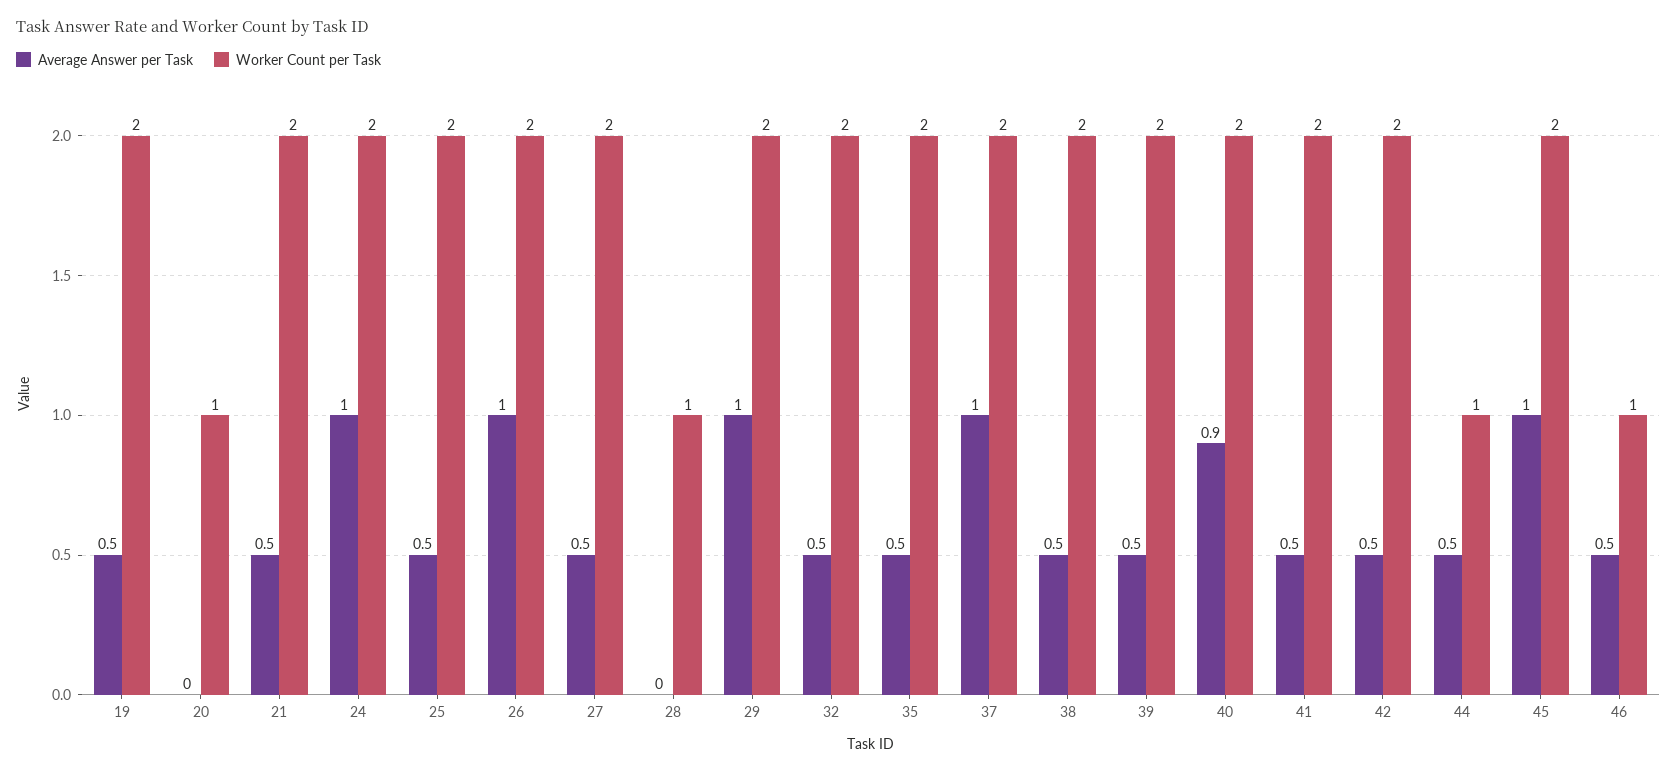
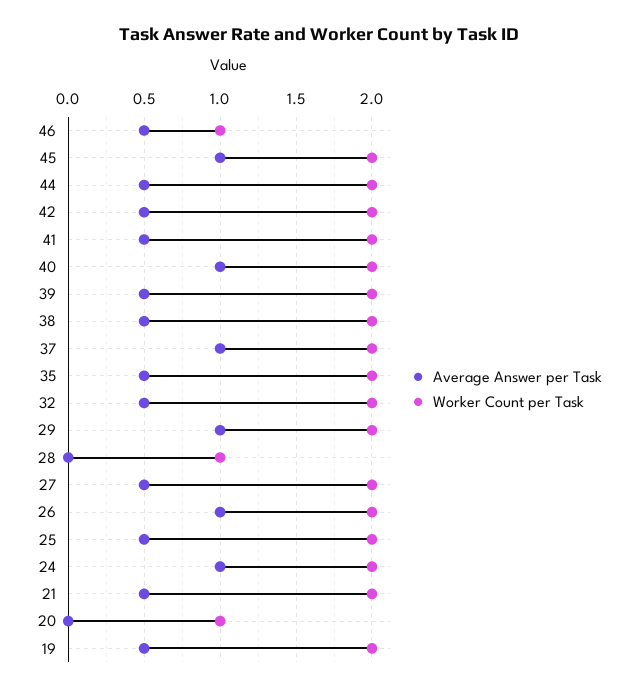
  {
    "Average Answer per Task": {
      "19": 0.5,
      "20": 0,
      "21": 0.5,
      "24": 1,
      "25": 0.5,
      "26": 1,
      "27": 0.5,
      "28": 0,
      "29": 1,
      "32": 0.5,
      "35": 0.5,
      "37": 1,
      "38": 0.5,
      "39": 0.5,
-     "40": 0.9,
+     "40": 1,
      "41": 0.5,
      "42": 0.5,
      "44": 0.5,
      "45": 1,
      "46": 0.5
    },
    "Worker Count per Task": {
      "19": 2,
      "20": 1,
      "21": 2,
      "24": 2,
      "25": 2,
      "26": 2,
      "27": 2,
      "28": 1,
      "29": 2,
      "32": 2,
      "35": 2,
      "37": 2,
      "38": 2,
      "39": 2,
      "40": 2,
      "41": 2,
      "42": 2,
-     "44": 1,
+     "44": 2,
      "45": 2,
      "46": 1
    }
  }

